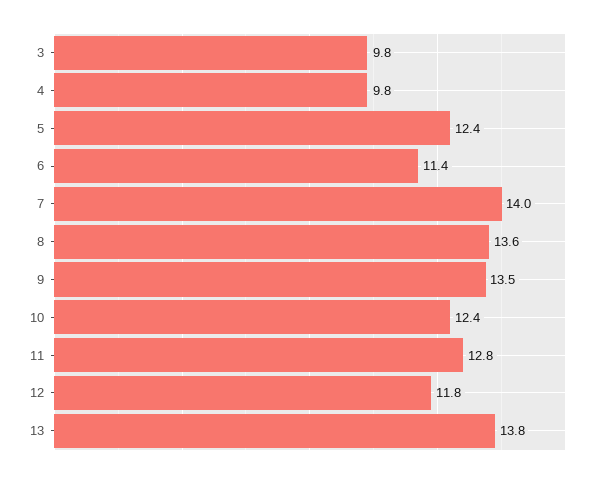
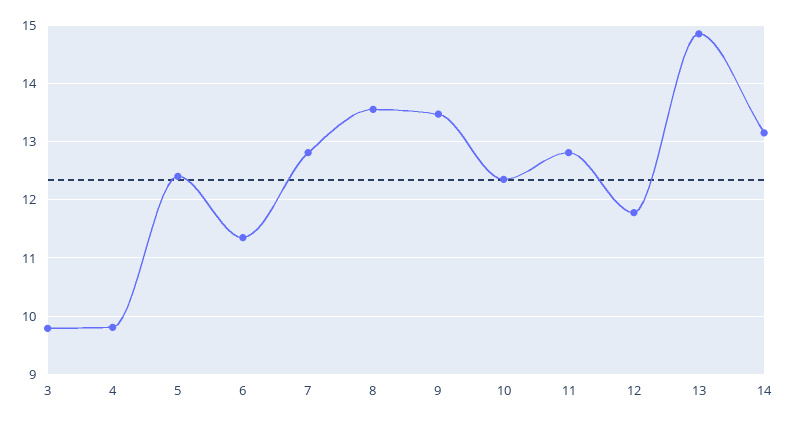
  {
    "3": 9.8,
    "4": 9.8,
    "5": 12.4,
    "6": 11.4,
-   "7": 14,
+   "7": 12.8,
    "8": 13.6,
    "9": 13.5,
    "10": 12.4,
    "11": 12.8,
    "12": 11.8,
-   "13": 13.8
+   "13": 14.8,
+   "14": 13.2
  }

